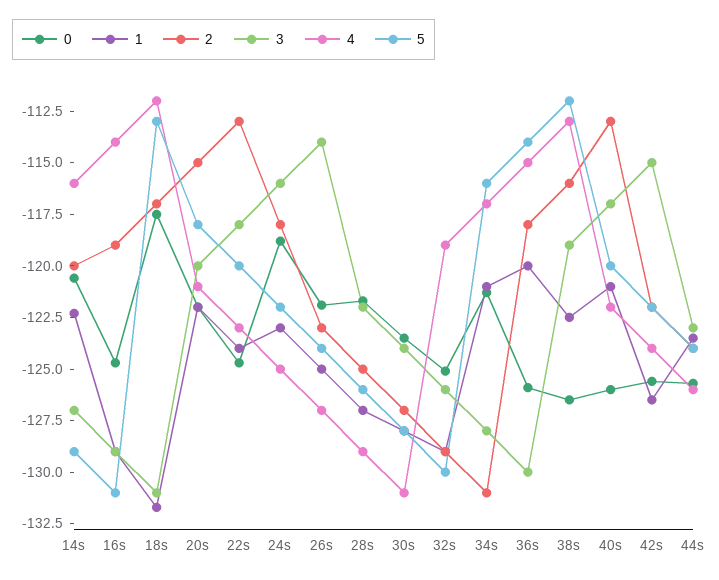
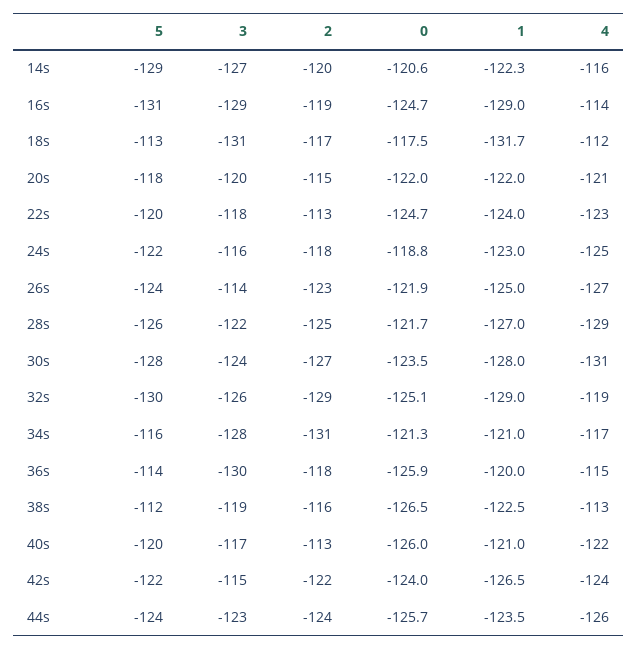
  {
    "0": {
      "14s": -120.6,
      "16s": -124.7,
      "18s": -117.5,
      "20s": -122,
      "22s": -124.7,
      "24s": -118.8,
      "26s": -121.9,
      "28s": -121.7,
      "30s": -123.5,
      "32s": -125.1,
      "34s": -121.3,
      "36s": -125.9,
      "38s": -126.5,
      "40s": -126,
-     "42s": -125.5,
+     "42s": -124,
      "44s": -125.7
    },
    "1": {
      "14s": -122.3,
      "16s": -129,
      "18s": -131.7,
      "20s": -122,
      "22s": -124,
      "24s": -123,
      "26s": -125,
      "28s": -127,
      "30s": -128,
      "32s": -129,
      "34s": -121,
      "36s": -120,
      "38s": -122.5,
      "40s": -121,
      "42s": -126.5,
      "44s": -123.5
    },
    "2": {
      "14s": -120,
      "16s": -119,
      "18s": -117,
      "20s": -115,
      "22s": -113,
      "24s": -118,
      "26s": -123,
      "28s": -125,
      "30s": -127,
      "32s": -129,
      "34s": -131,
      "36s": -118,
      "38s": -116,
      "40s": -113,
      "42s": -122,
      "44s": -124
    },
    "3": {
      "14s": -127,
      "16s": -129,
      "18s": -131,
      "20s": -120,
      "22s": -118,
      "24s": -116,
      "26s": -114,
      "28s": -122,
      "30s": -124,
      "32s": -126,
      "34s": -128,
      "36s": -130,
      "38s": -119,
      "40s": -117,
      "42s": -115,
      "44s": -123
    },
    "4": {
      "14s": -116,
      "16s": -114,
      "18s": -112,
      "20s": -121,
      "22s": -123,
      "24s": -125,
      "26s": -127,
      "28s": -129,
      "30s": -131,
      "32s": -119,
      "34s": -117,
      "36s": -115,
      "38s": -113,
      "40s": -122,
      "42s": -124,
      "44s": -126
    },
    "5": {
      "14s": -129,
      "16s": -131,
      "18s": -113,
      "20s": -118,
      "22s": -120,
      "24s": -122,
      "26s": -124,
      "28s": -126,
      "30s": -128,
      "32s": -130,
      "34s": -116,
      "36s": -114,
      "38s": -112,
      "40s": -120,
      "42s": -122,
      "44s": -124
    }
  }

